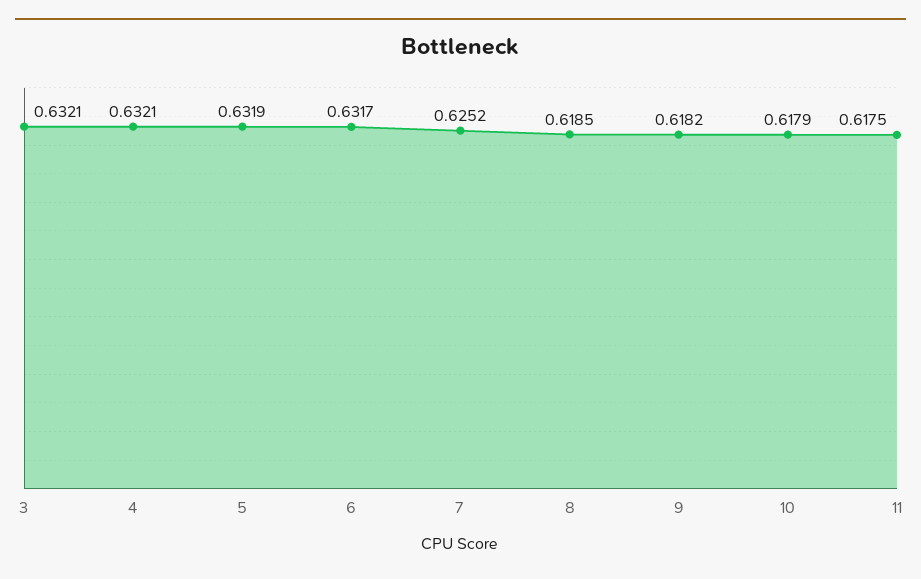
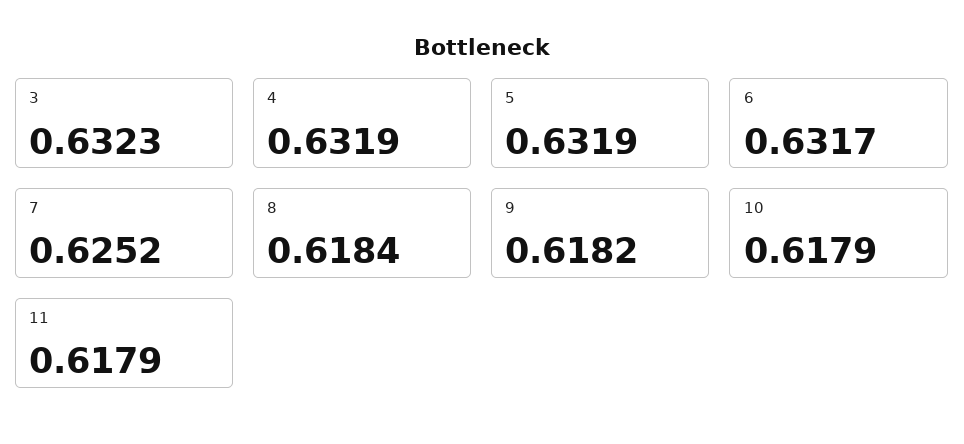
  {
-   "3": 0.6321,
+   "3": 0.6323,
-   "4": 0.6321,
+   "4": 0.6319,
    "5": 0.6319,
    "6": 0.6317,
    "7": 0.6252,
-   "8": 0.6185,
+   "8": 0.6184,
    "9": 0.6182,
    "10": 0.6179,
-   "11": 0.6175
+   "11": 0.6179
  }

